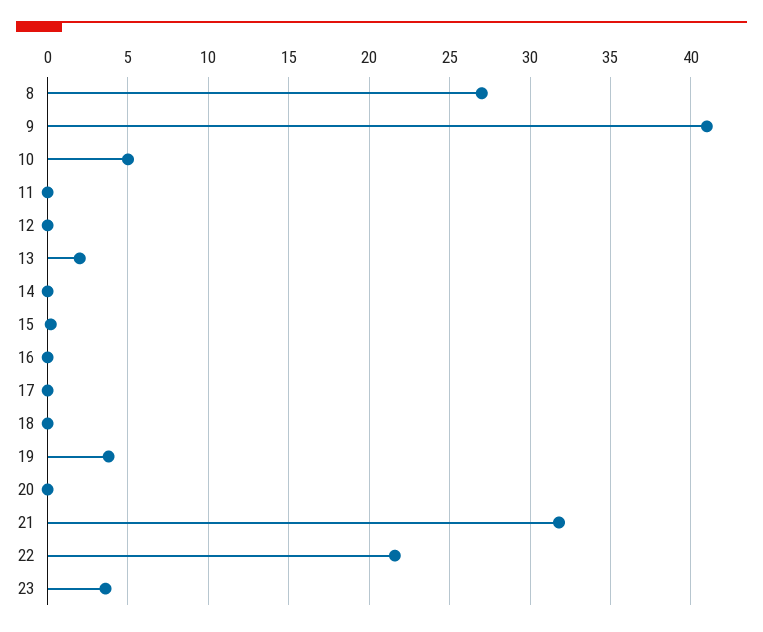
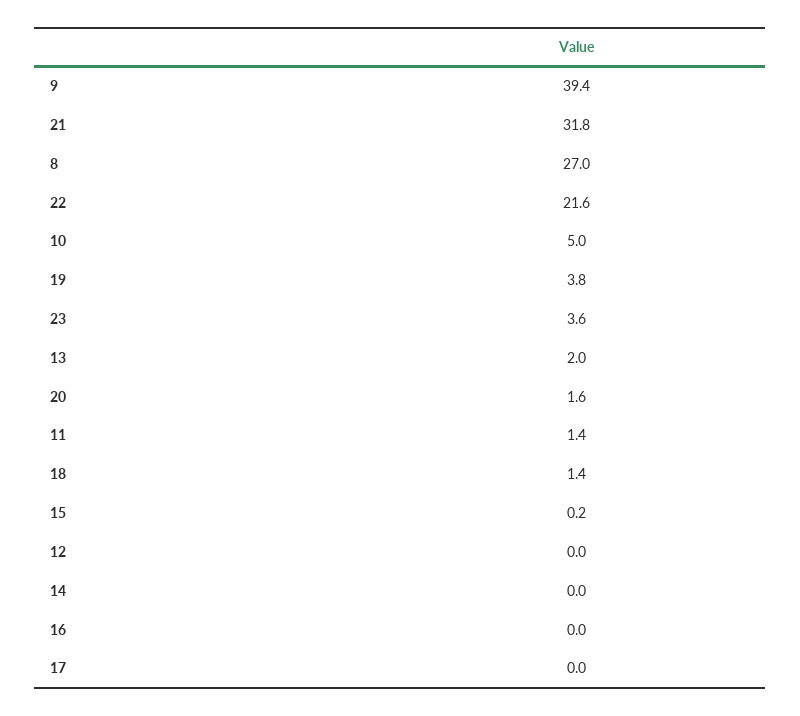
  {
    "8": 27,
-   "9": 41,
+   "9": 39.4,
    "10": 5,
-   "11": 0,
+   "11": 1.4,
    "12": 0,
    "13": 2,
    "14": 0,
    "15": 0.2,
    "16": 0,
    "17": 0,
-   "18": 0,
+   "18": 1.4,
    "19": 3.8,
-   "20": 0,
+   "20": 1.6,
    "21": 31.8,
    "22": 21.6,
    "23": 3.6
  }

